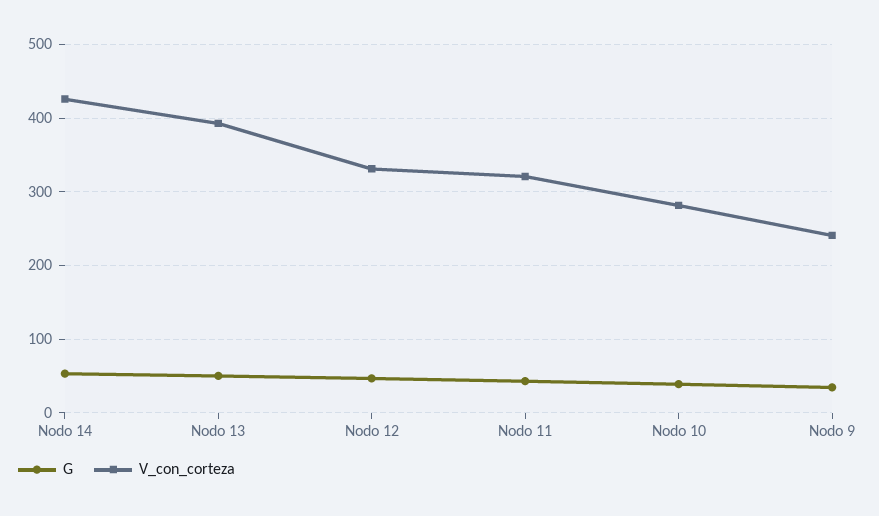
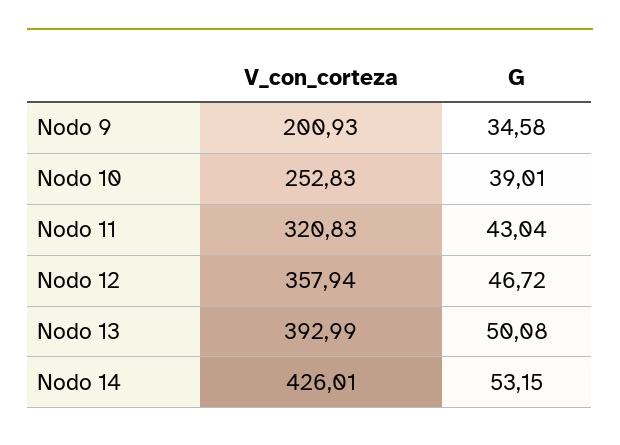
  {
    "G": {
      "Nodo 14": 53.15,
      "Nodo 13": 50.08,
      "Nodo 12": 46.72,
      "Nodo 11": 43.04,
      "Nodo 10": 39.01,
      "Nodo 9": 34.58
    },
    "V_con_corteza": {
      "Nodo 14": 426.01,
      "Nodo 13": 392.99,
-     "Nodo 12": 330,
+     "Nodo 12": 357.94,
      "Nodo 11": 320.83,
-     "Nodo 10": 280,
+     "Nodo 10": 252.83,
-     "Nodo 9": 240
+     "Nodo 9": 200.93
    }
  }

